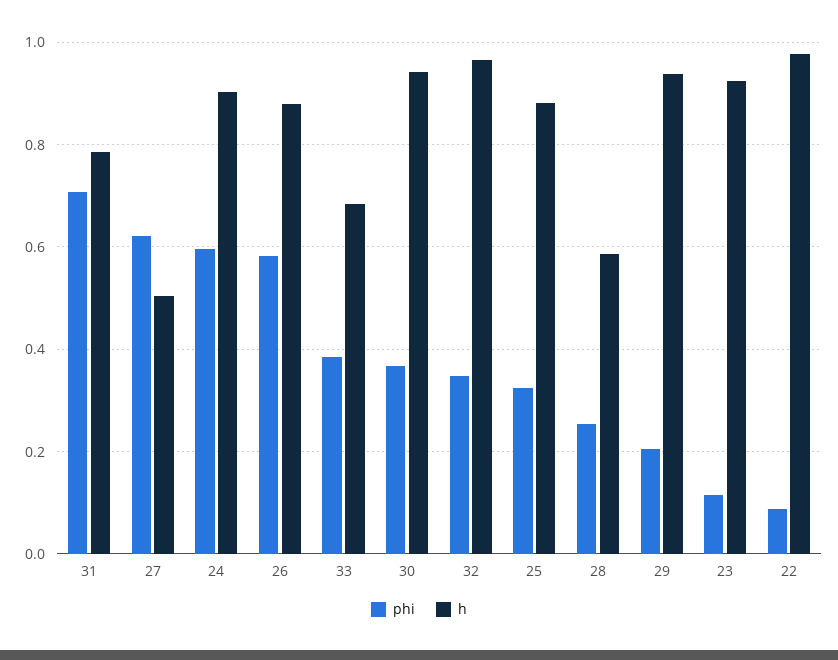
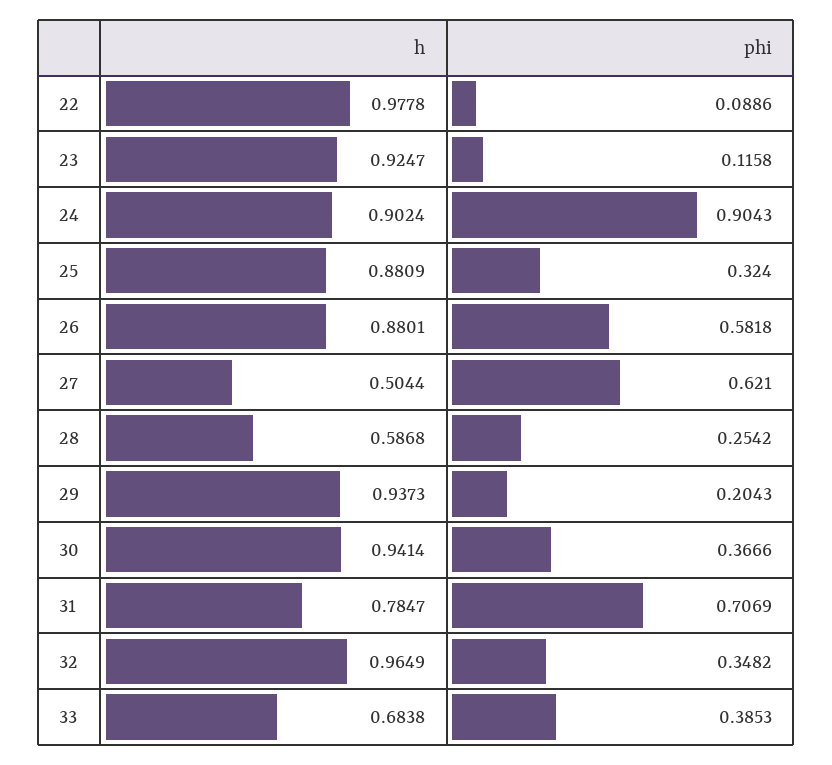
  {
    "phi": {
      "31": 0.7069,
      "27": 0.621,
-     "24": 0.6,
+     "24": 0.9043,
      "26": 0.5818,
      "33": 0.3853,
      "30": 0.3666,
      "32": 0.3482,
      "25": 0.324,
      "28": 0.2542,
      "29": 0.2043,
      "23": 0.1158,
      "22": 0.0886
    },
    "h": {
      "31": 0.7847,
      "27": 0.5044,
      "24": 0.9024,
      "26": 0.8801,
      "33": 0.6838,
      "30": 0.9414,
      "32": 0.9649,
      "25": 0.8809,
      "28": 0.5868,
      "29": 0.9373,
      "23": 0.9247,
      "22": 0.9778
    }
  }

